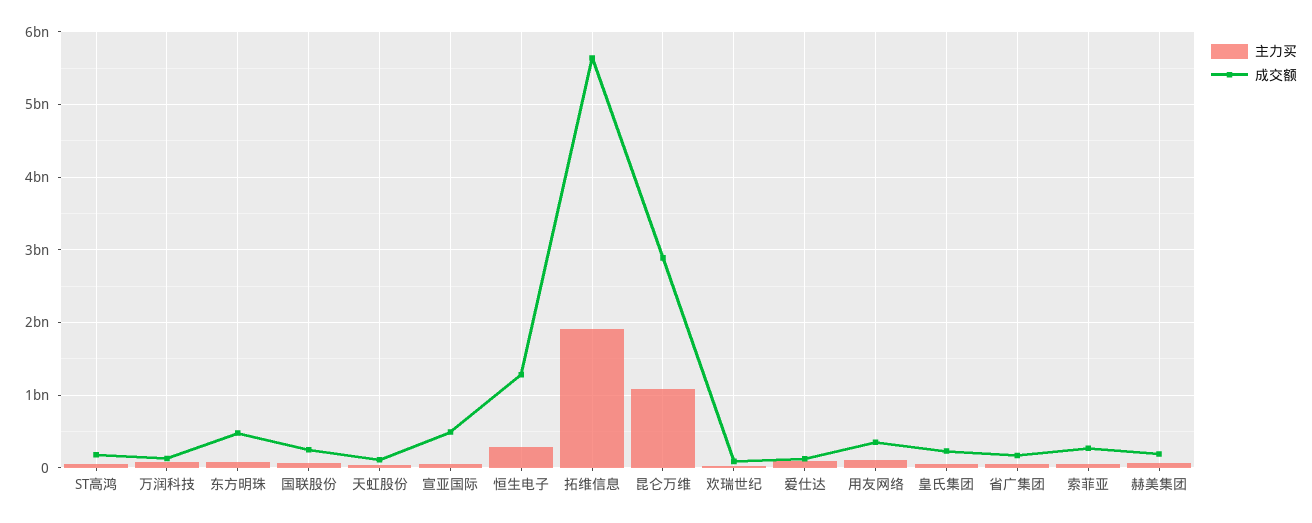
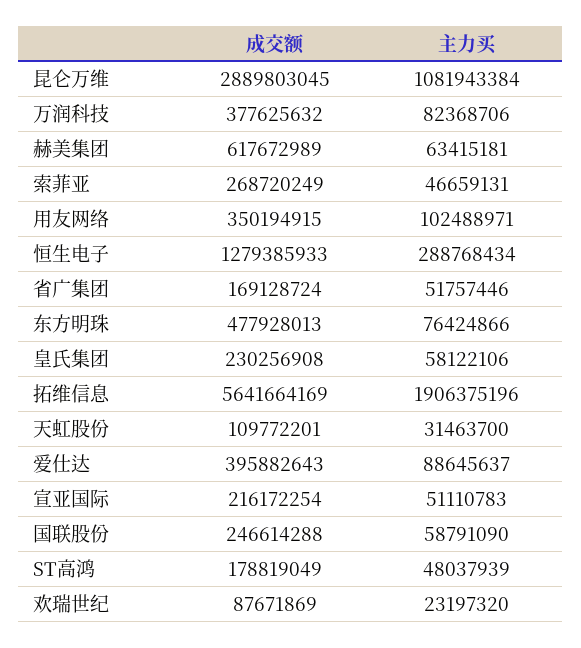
  {
    "主力买": {
      "ST高鸿": 48037939,
      "万润科技": 82368706,
      "东方明珠": 76424866,
      "国联股份": 58791090,
      "天虹股份": 31463700,
      "宣亚国际": 51110783,
      "恒生电子": 288768434,
      "拓维信息": 1906375196,
      "昆仑万维": 1081943384,
      "欢瑞世纪": 23197320,
      "爱仕达": 88645637,
      "用友网络": 102488971,
      "皇氏集团": 58122106,
      "省广集团": 51757446,
      "索菲亚": 46659131,
      "赫美集团": 63415181
    },
    "成交额": {
      "ST高鸿": 178819049,
-     "万润科技": 100000000,
+     "万润科技": 377625632,
      "东方明珠": 477928013,
      "国联股份": 246614288,
      "天虹股份": 109772201,
-     "宣亚国际": 500000000,
+     "宣亚国际": 216172254,
      "恒生电子": 1279385933,
      "拓维信息": 5641664169,
      "昆仑万维": 2889803045,
      "欢瑞世纪": 87671869,
-     "爱仕达": 100000000,
+     "爱仕达": 395882643,
      "用友网络": 350194915,
      "皇氏集团": 230256908,
      "省广集团": 169128724,
      "索菲亚": 268720249,
-     "赫美集团": 200000000
+     "赫美集团": 617672989
    }
  }

